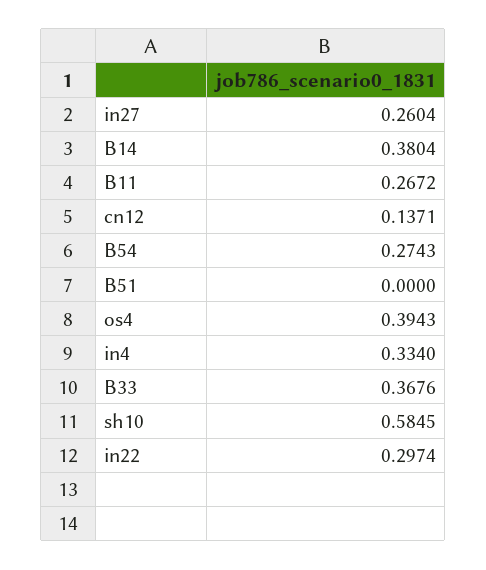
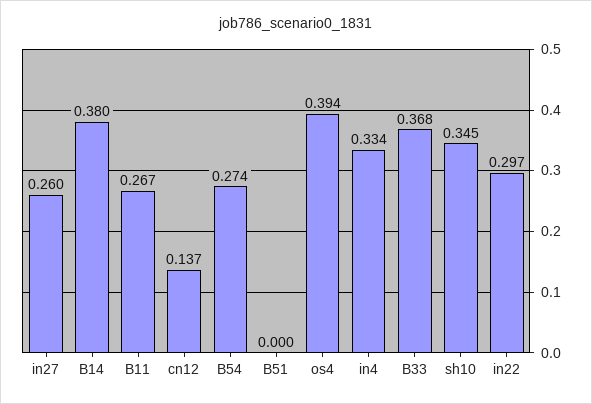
  {
    "in27": 0.2604,
    "B14": 0.3804,
    "B11": 0.2672,
    "cn12": 0.1371,
    "B54": 0.2743,
    "B51": 0,
    "os4": 0.3943,
    "in4": 0.334,
    "B33": 0.3676,
-   "sh10": 0.5845,
+   "sh10": 0.345,
    "in22": 0.2974
  }

